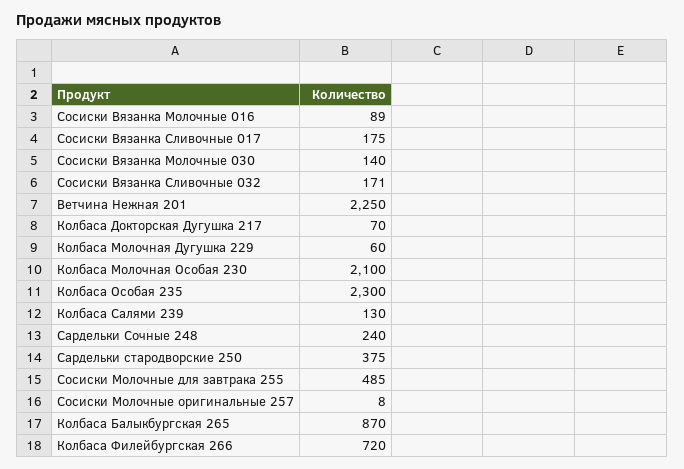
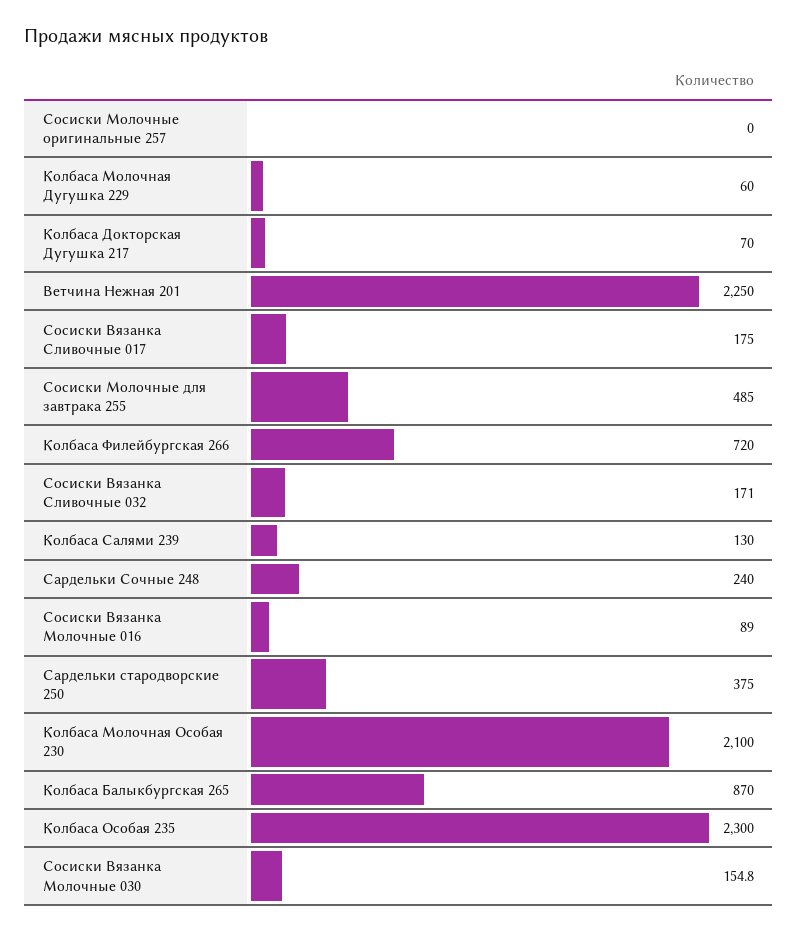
  {
    "Сосиски Вязанка Молочные 016": 89,
    "Сосиски Вязанка Сливочные 017": 175,
-   "Сосиски Вязанка Молочные 030": 140,
+   "Сосиски Вязанка Молочные 030": 154.8,
    "Сосиски Вязанка Сливочные 032": 171,
    "Ветчина Нежная 201": 2250,
    "Колбаса Докторская Дугушка 217": 70,
    "Колбаса Молочная Дугушка 229": 60,
    "Колбаса Молочная Особая 230": 2100,
    "Колбаса Особая 235": 2300,
    "Колбаса Салями 239": 130,
    "Сардельки Сочные 248": 240,
    "Сардельки стародворские 250": 375,
    "Сосиски Молочные для завтрака 255": 485,
-   "Сосиски Молочные оригинальные 257": 8,
+   "Сосиски Молочные оригинальные 257": 0,
    "Колбаса Балыкбургская 265": 870,
    "Колбаса Филейбургская 266": 720
  }

